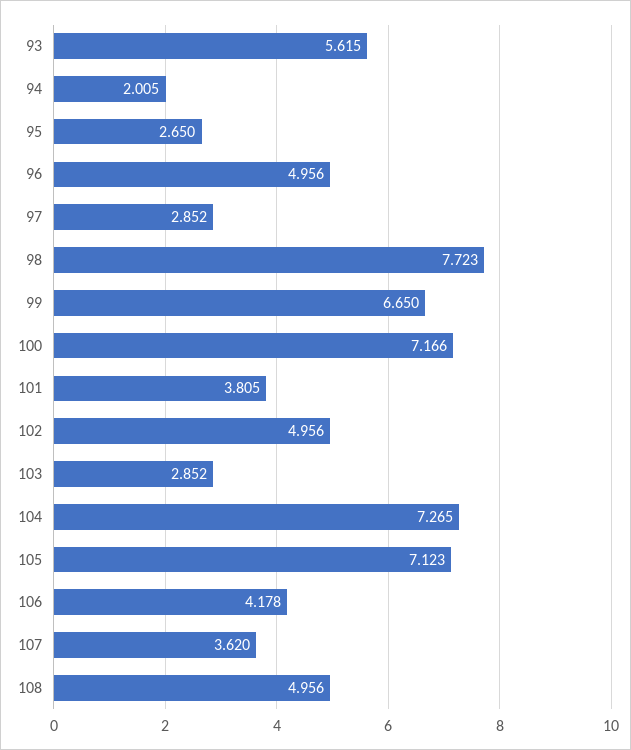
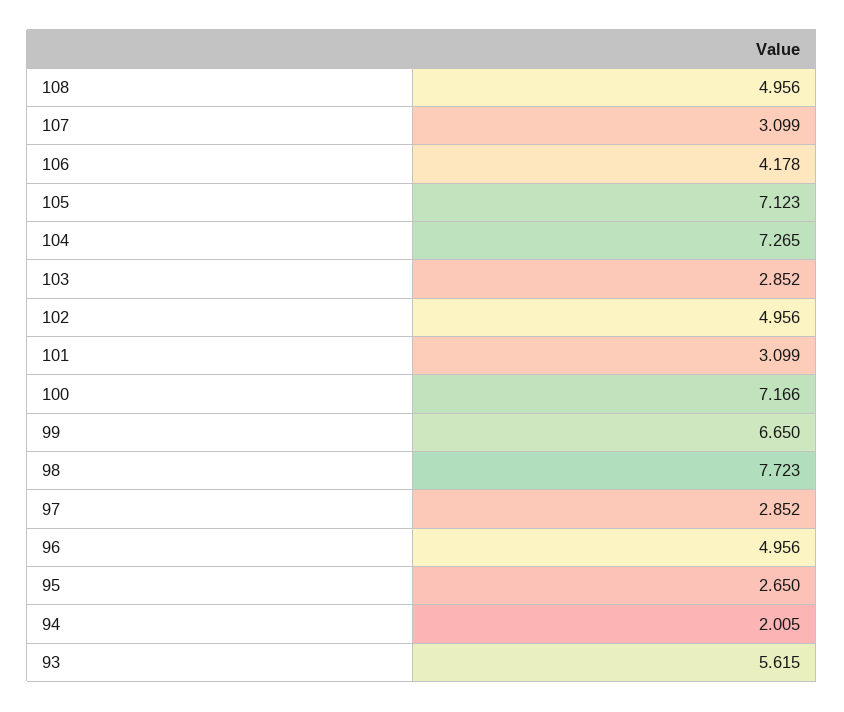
  {
    "93": 5.615,
    "94": 2.005,
    "95": 2.65,
    "96": 4.956,
    "97": 2.852,
    "98": 7.723,
    "99": 6.65,
    "100": 7.166,
-   "101": 3.805,
+   "101": 3.099,
    "102": 4.956,
    "103": 2.852,
    "104": 7.265,
    "105": 7.123,
    "106": 4.178,
-   "107": 3.62,
+   "107": 3.099,
    "108": 4.956
  }

